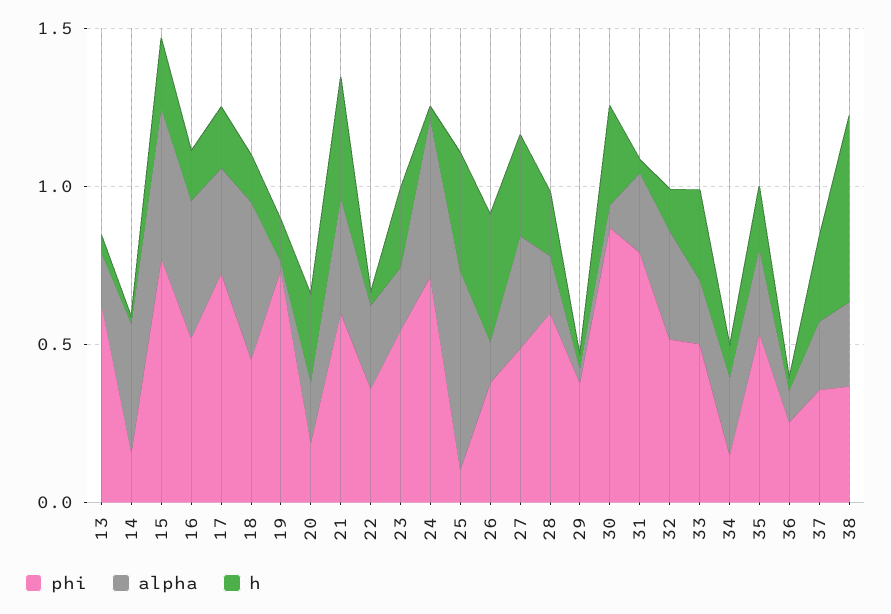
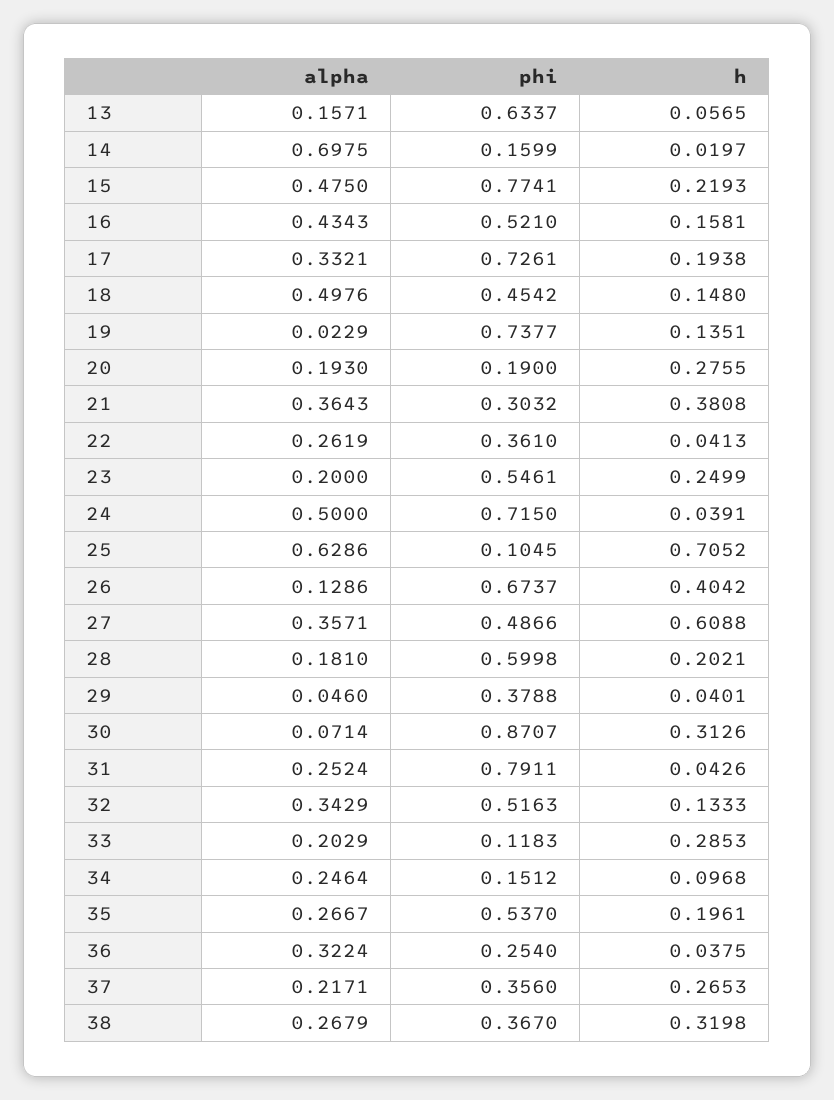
  {
    "phi": {
      "13": 0.6337,
      "14": 0.1599,
      "15": 0.7741,
      "16": 0.521,
      "17": 0.7261,
      "18": 0.4542,
      "19": 0.7377,
      "20": 0.19,
-     "21": 0.6,
+     "21": 0.3032,
      "22": 0.361,
      "23": 0.5461,
      "24": 0.715,
      "25": 0.1045,
-     "26": 0.4,
+     "26": 0.6737,
      "27": 0.4866,
      "28": 0.5998,
      "29": 0.3788,
      "30": 0.8707,
      "31": 0.7911,
      "32": 0.5163,
-     "33": 0.5,
+     "33": 0.1183,
      "34": 0.1512,
      "35": 0.537,
      "36": 0.254,
      "37": 0.356,
      "38": 0.367
    },
    "alpha": {
      "13": 0.1571,
-     "14": 0.4,
+     "14": 0.6975,
      "15": 0.475,
      "16": 0.4343,
      "17": 0.3321,
      "18": 0.4976,
      "19": 0.0229,
      "20": 0.193,
      "21": 0.3643,
      "22": 0.2619,
      "23": 0.2,
      "24": 0.5,
      "25": 0.6286,
      "26": 0.1286,
      "27": 0.3571,
      "28": 0.181,
      "29": 0.046,
      "30": 0.0714,
      "31": 0.2524,
      "32": 0.3429,
      "33": 0.2029,
      "34": 0.2464,
      "35": 0.2667,
-     "36": 0.1,
+     "36": 0.3224,
      "37": 0.2171,
      "38": 0.2679
    },
    "h": {
      "13": 0.0565,
      "14": 0.0197,
      "15": 0.2193,
      "16": 0.1581,
      "17": 0.1938,
      "18": 0.148,
      "19": 0.1351,
      "20": 0.2755,
      "21": 0.3808,
      "22": 0.0413,
      "23": 0.2499,
      "24": 0.0391,
-     "25": 0.4,
+     "25": 0.7052,
      "26": 0.4042,
-     "27": 0.3,
+     "27": 0.6088,
      "28": 0.2021,
      "29": 0.0401,
      "30": 0.3126,
      "31": 0.0426,
      "32": 0.1333,
      "33": 0.2853,
      "34": 0.0968,
      "35": 0.1961,
      "36": 0.0375,
      "37": 0.2653,
-     "38": 0.6
+     "38": 0.3198
    }
  }

